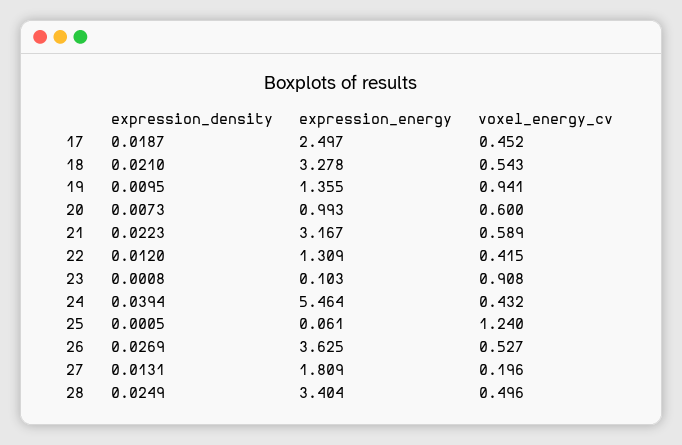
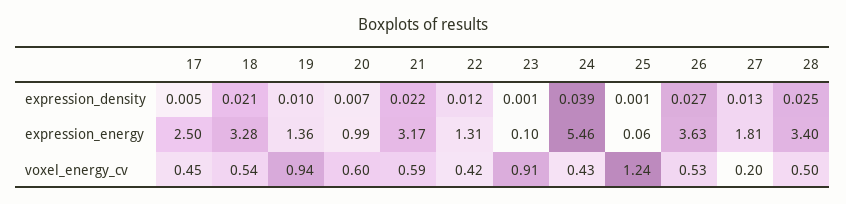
  {
    "expression_density": {
-     "17": 0.0187,
+     "17": 0.005,
      "18": 0.021,
      "19": 0.0095,
      "20": 0.0073,
      "21": 0.0223,
      "22": 0.012,
      "23": 0.0008,
      "24": 0.0394,
      "25": 0.0005,
      "26": 0.0269,
      "27": 0.0131,
      "28": 0.0249
    },
    "expression_energy": {
      "17": 2.497,
      "18": 3.278,
      "19": 1.355,
      "20": 0.993,
      "21": 3.167,
      "22": 1.309,
      "23": 0.103,
      "24": 5.464,
      "25": 0.061,
      "26": 3.625,
      "27": 1.809,
      "28": 3.404
    },
    "voxel_energy_cv": {
      "17": 0.452,
      "18": 0.543,
      "19": 0.941,
      "20": 0.6,
      "21": 0.589,
      "22": 0.415,
      "23": 0.908,
      "24": 0.432,
      "25": 1.24,
      "26": 0.527,
      "27": 0.196,
      "28": 0.496
    }
  }

